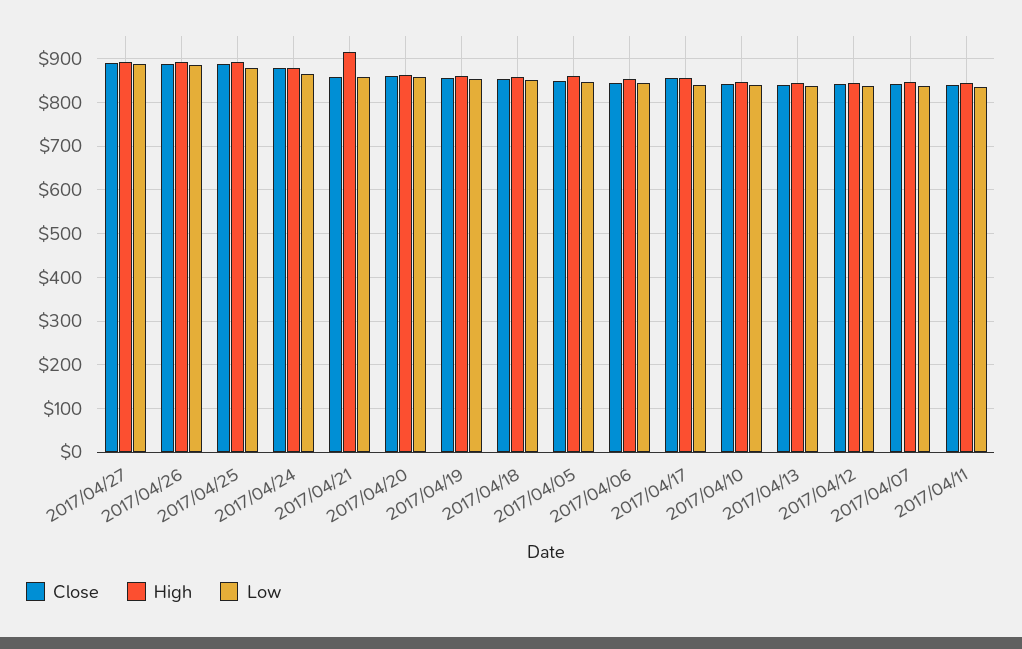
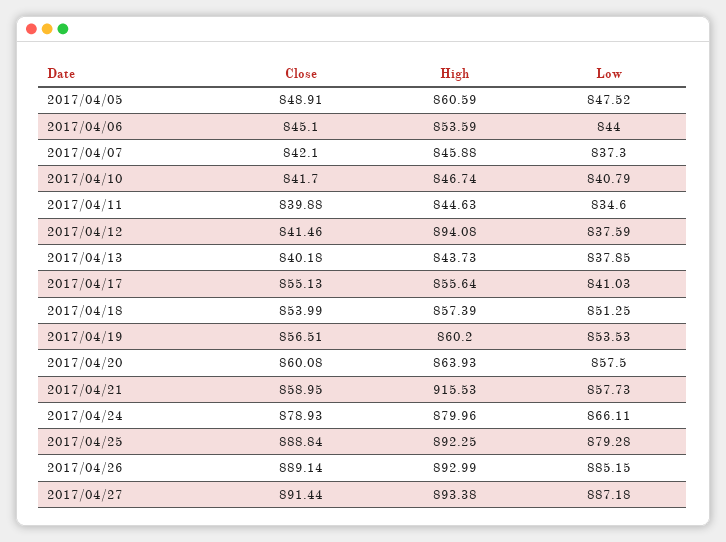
  {
    "Close": {
      "2017/04/27": 891.44,
      "2017/04/26": 889.14,
      "2017/04/25": 888.84,
      "2017/04/24": 878.93,
      "2017/04/21": 858.95,
      "2017/04/20": 860.08,
      "2017/04/19": 856.51,
      "2017/04/18": 853.99,
      "2017/04/05": 848.91,
      "2017/04/06": 845.1,
      "2017/04/17": 855.13,
      "2017/04/10": 841.7,
      "2017/04/13": 840.18,
      "2017/04/12": 841.46,
      "2017/04/07": 842.1,
      "2017/04/11": 839.88
    },
    "High": {
      "2017/04/27": 893.38,
      "2017/04/26": 892.99,
      "2017/04/25": 892.25,
      "2017/04/24": 879.96,
      "2017/04/21": 915.53,
      "2017/04/20": 863.93,
      "2017/04/19": 860.2,
      "2017/04/18": 857.39,
      "2017/04/05": 860.59,
      "2017/04/06": 853.59,
      "2017/04/17": 855.64,
      "2017/04/10": 846.74,
      "2017/04/13": 843.73,
-     "2017/04/12": 840,
+     "2017/04/12": 894.08,
      "2017/04/07": 845.88,
      "2017/04/11": 844.63
    },
    "Low": {
      "2017/04/27": 887.18,
      "2017/04/26": 885.15,
      "2017/04/25": 879.28,
      "2017/04/24": 866.11,
      "2017/04/21": 857.73,
      "2017/04/20": 857.5,
      "2017/04/19": 853.53,
      "2017/04/18": 851.25,
      "2017/04/05": 847.52,
      "2017/04/06": 844,
      "2017/04/17": 841.03,
      "2017/04/10": 840.79,
      "2017/04/13": 837.85,
      "2017/04/12": 837.59,
      "2017/04/07": 837.3,
      "2017/04/11": 834.6
    }
  }

